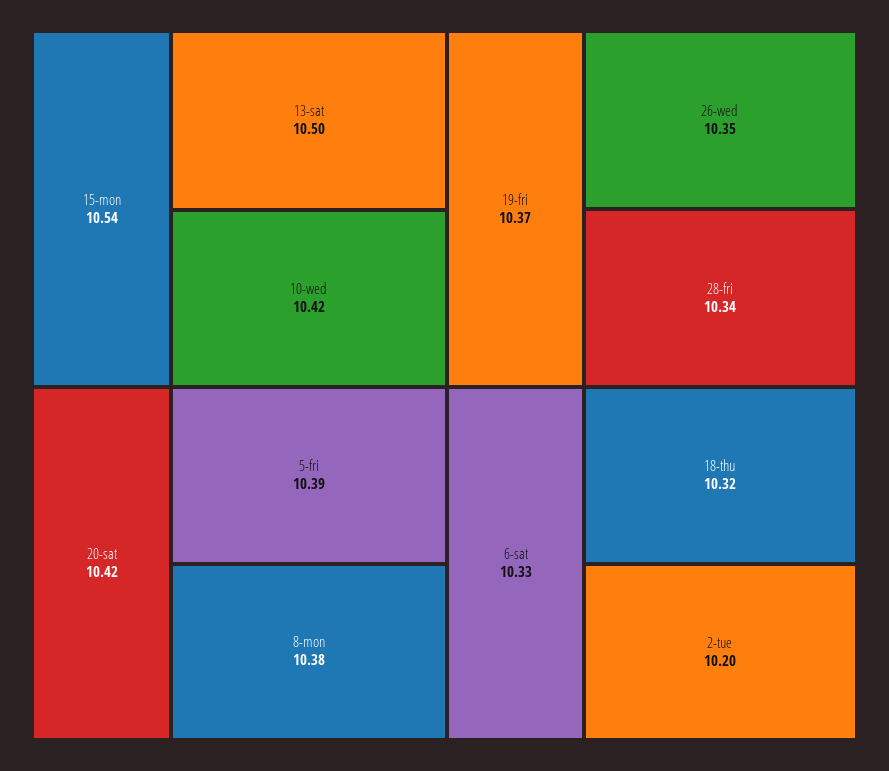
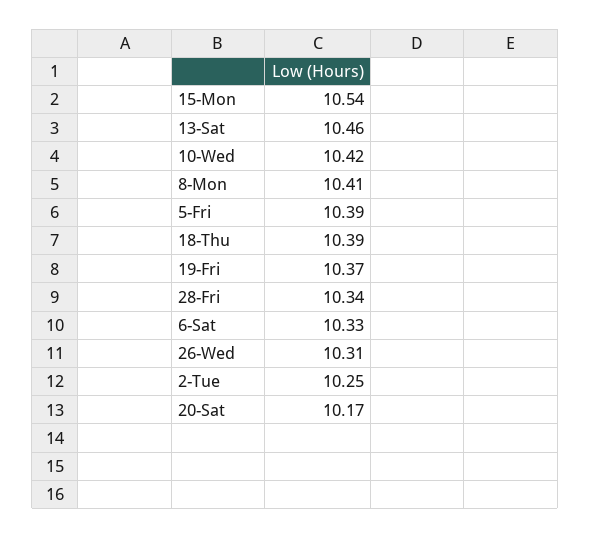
  {
    "15-mon": 10.54,
-   "13-sat": 10.5,
+   "13-sat": 10.46,
    "10-wed": 10.42,
-   "20-sat": 10.42,
+   "20-sat": 10.17,
    "5-fri": 10.39,
-   "8-mon": 10.38,
+   "8-mon": 10.41,
    "19-fri": 10.37,
-   "26-wed": 10.35,
+   "26-wed": 10.31,
    "28-fri": 10.34,
    "6-sat": 10.33,
-   "18-thu": 10.32,
+   "18-thu": 10.39,
-   "2-tue": 10.2
+   "2-tue": 10.25
  }

